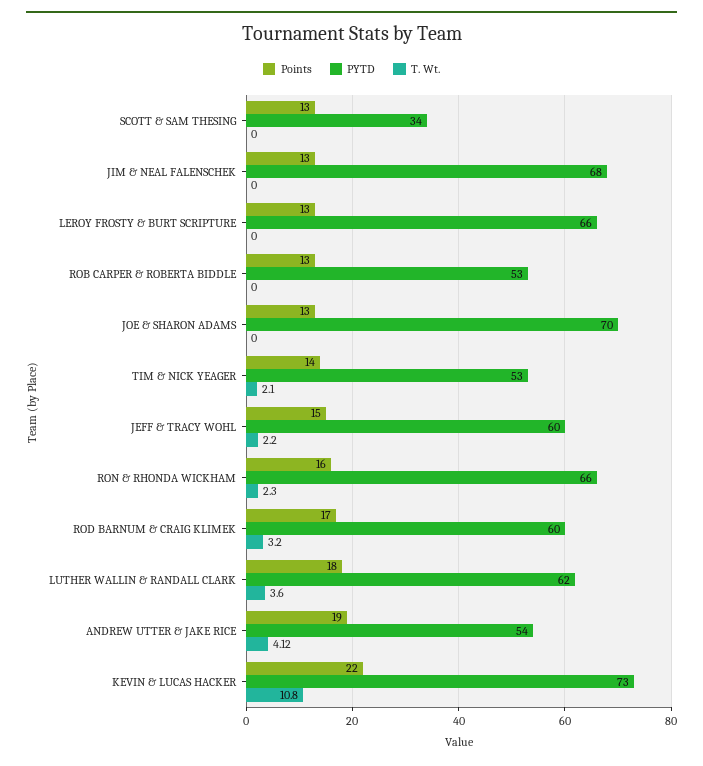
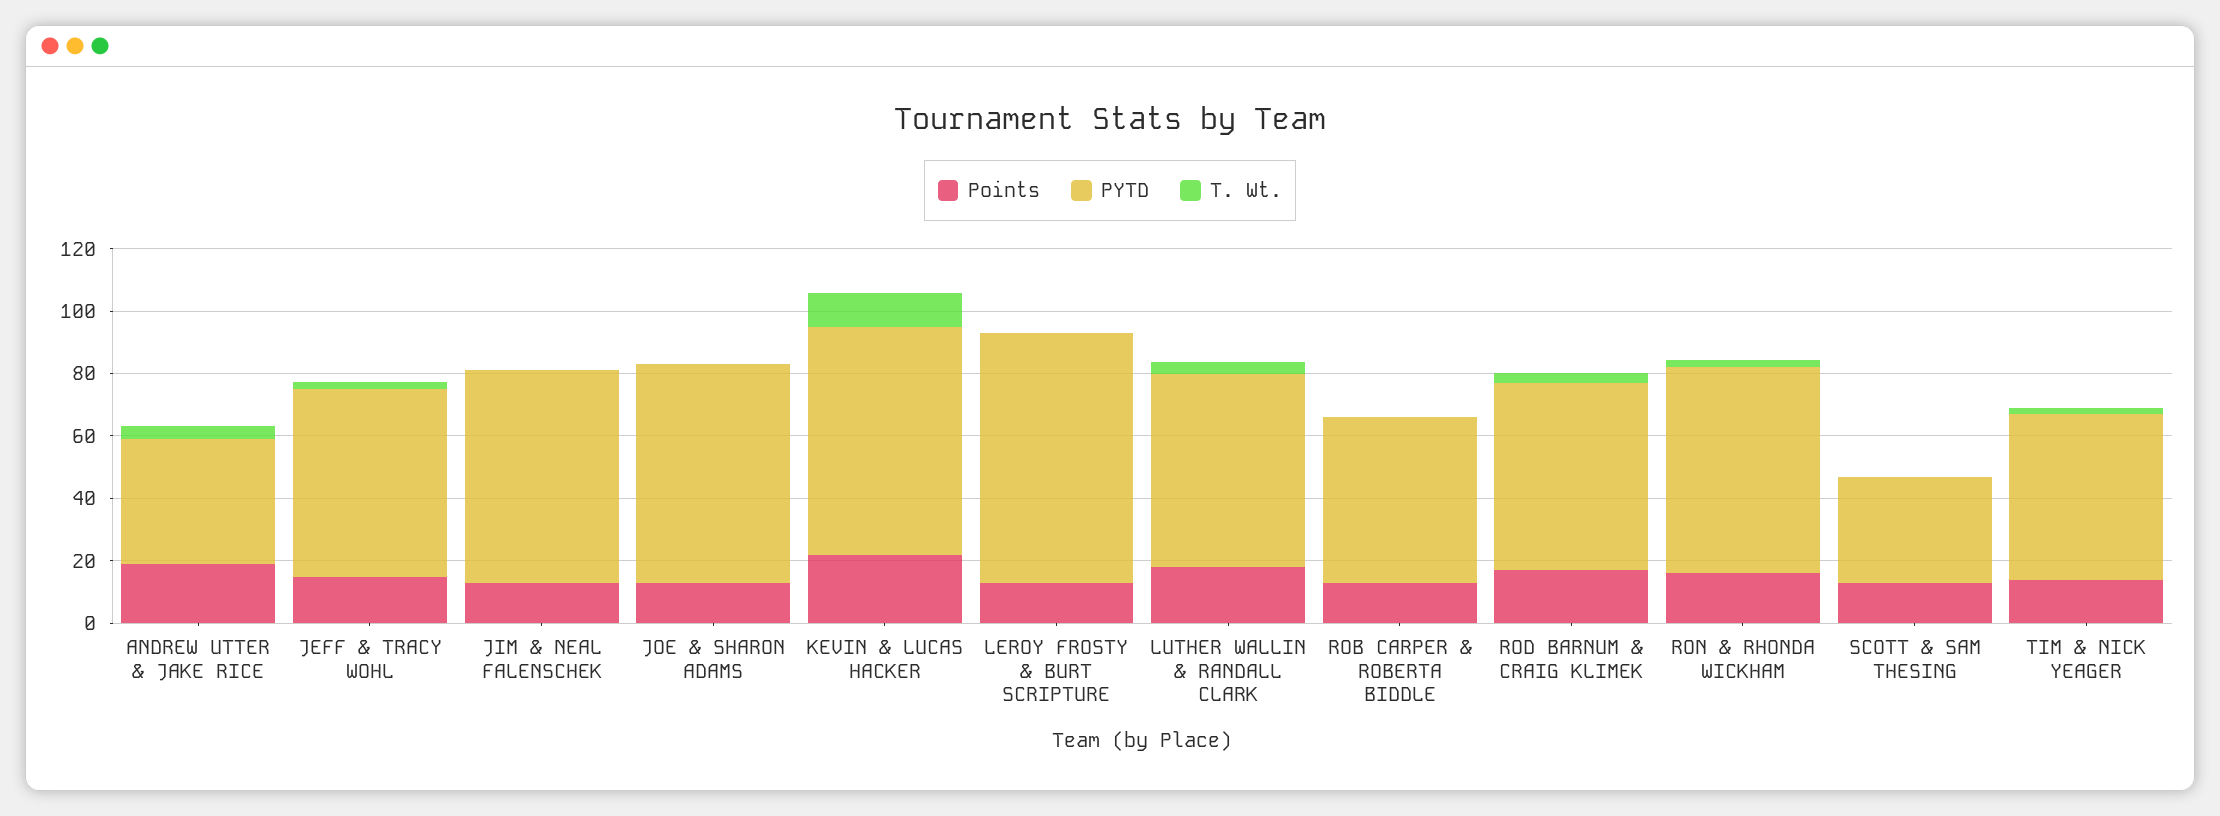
  {
    "Points": {
      "SCOTT & SAM THESING": 13,
      "JIM & NEAL FALENSCHEK": 13,
      "LEROY FROSTY & BURT SCRIPTURE": 13,
      "ROB CARPER & ROBERTA BIDDLE": 13,
      "JOE & SHARON ADAMS": 13,
      "TIM & NICK YEAGER": 14,
      "JEFF & TRACY WOHL": 15,
      "RON & RHONDA WICKHAM": 16,
      "ROD BARNUM & CRAIG KLIMEK": 17,
      "LUTHER WALLIN & RANDALL CLARK": 18,
      "ANDREW UTTER & JAKE RICE": 19,
      "KEVIN & LUCAS HACKER": 22
    },
    "PYTD": {
      "SCOTT & SAM THESING": 34,
      "JIM & NEAL FALENSCHEK": 68,
-     "LEROY FROSTY & BURT SCRIPTURE": 66,
+     "LEROY FROSTY & BURT SCRIPTURE": 80,
      "ROB CARPER & ROBERTA BIDDLE": 53,
      "JOE & SHARON ADAMS": 70,
      "TIM & NICK YEAGER": 53,
      "JEFF & TRACY WOHL": 60,
      "RON & RHONDA WICKHAM": 66,
      "ROD BARNUM & CRAIG KLIMEK": 60,
      "LUTHER WALLIN & RANDALL CLARK": 62,
-     "ANDREW UTTER & JAKE RICE": 54,
+     "ANDREW UTTER & JAKE RICE": 40,
      "KEVIN & LUCAS HACKER": 73
    },
    "T. Wt.": {
      "SCOTT & SAM THESING": 0,
      "JIM & NEAL FALENSCHEK": 0,
      "LEROY FROSTY & BURT SCRIPTURE": 0,
      "ROB CARPER & ROBERTA BIDDLE": 0,
      "JOE & SHARON ADAMS": 0,
      "TIM & NICK YEAGER": 2.1,
      "JEFF & TRACY WOHL": 2.2,
      "RON & RHONDA WICKHAM": 2.3,
      "ROD BARNUM & CRAIG KLIMEK": 3.2,
      "LUTHER WALLIN & RANDALL CLARK": 3.6,
      "ANDREW UTTER & JAKE RICE": 4.12,
      "KEVIN & LUCAS HACKER": 10.8
    }
  }

